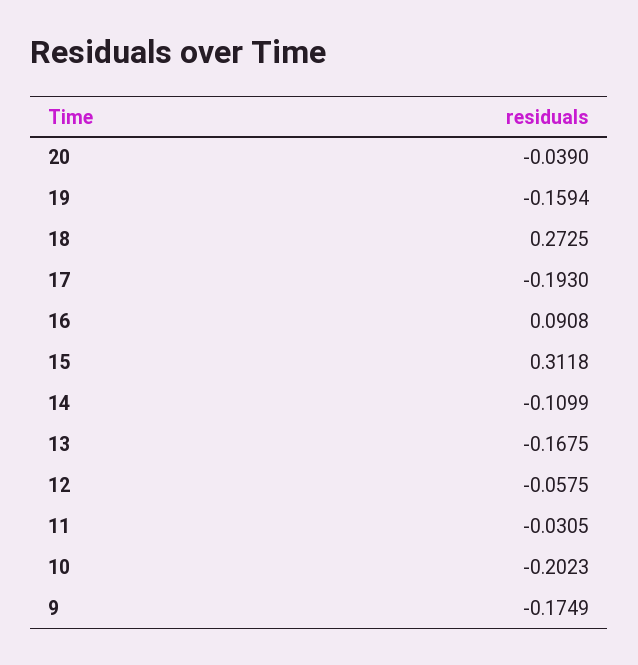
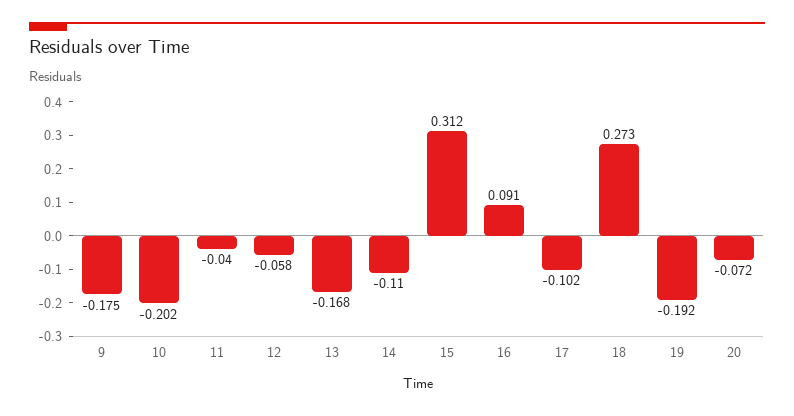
  {
-   "20": -0.039,
+   "20": -0.072,
-   "19": -0.1594,
+   "19": -0.192,
    "18": 0.2725,
-   "17": -0.193,
+   "17": -0.102,
    "16": 0.0908,
    "15": 0.3118,
    "14": -0.1099,
    "13": -0.1675,
    "12": -0.0575,
-   "11": -0.0305,
+   "11": -0.04,
    "10": -0.2023,
    "9": -0.1749
  }

